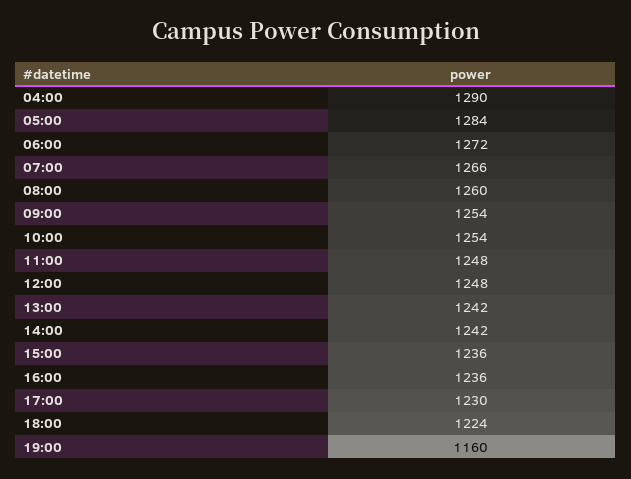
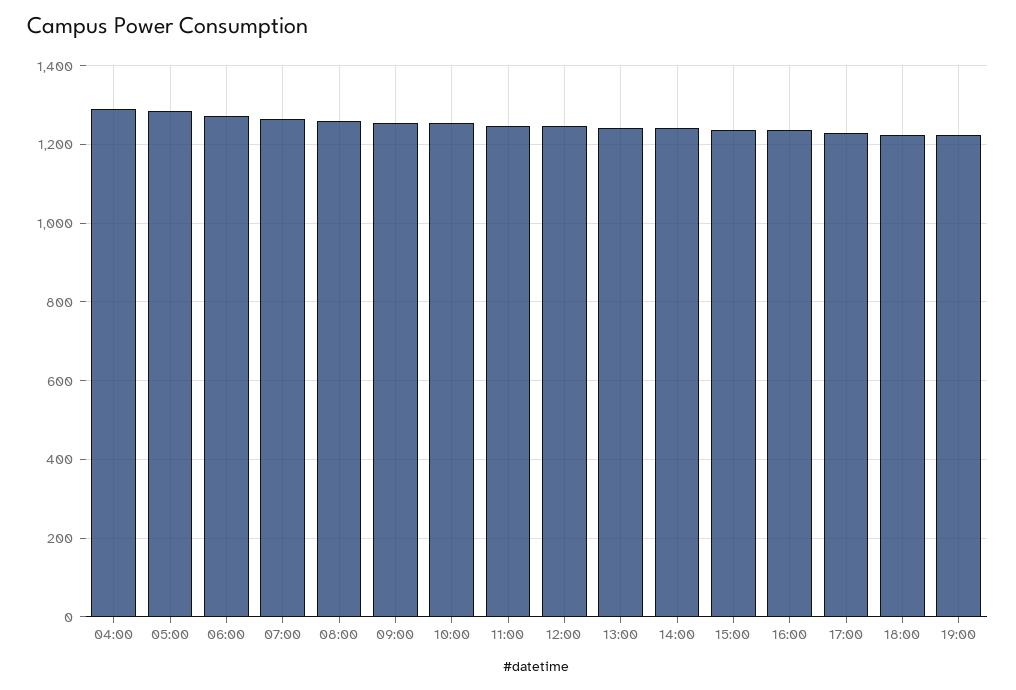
  {
    "04:00": 1290,
    "05:00": 1284,
    "06:00": 1272,
    "07:00": 1266,
    "08:00": 1260,
    "09:00": 1254,
    "10:00": 1254,
    "11:00": 1248,
    "12:00": 1248,
    "13:00": 1242,
    "14:00": 1242,
    "15:00": 1236,
    "16:00": 1236,
    "17:00": 1230,
    "18:00": 1224,
-   "19:00": 1160
+   "19:00": 1220
  }

